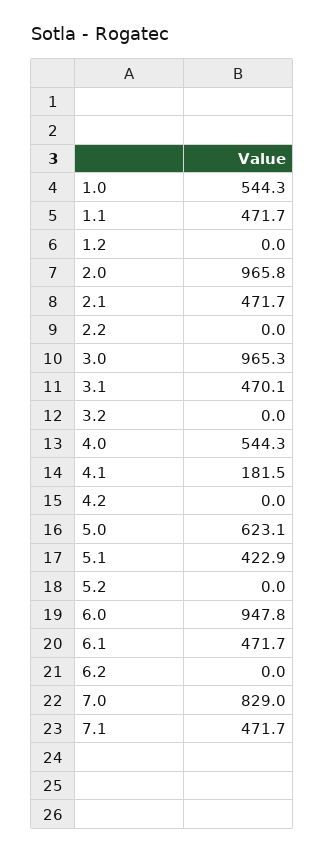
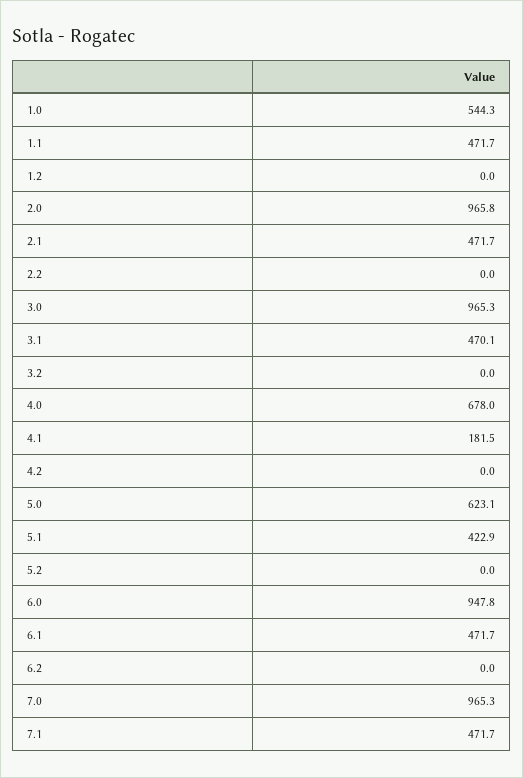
  {
    "1.0": 544.3,
    "1.1": 471.7,
    "1.2": 0,
    "2.0": 965.8,
    "2.1": 471.7,
    "2.2": 0,
    "3.0": 965.3,
    "3.1": 470.1,
    "3.2": 0,
-   "4.0": 544.3,
+   "4.0": 678,
    "4.1": 181.5,
    "4.2": 0,
    "5.0": 623.1,
    "5.1": 422.9,
    "5.2": 0,
    "6.0": 947.8,
    "6.1": 471.7,
    "6.2": 0,
-   "7.0": 829,
+   "7.0": 965.3,
    "7.1": 471.7
  }

